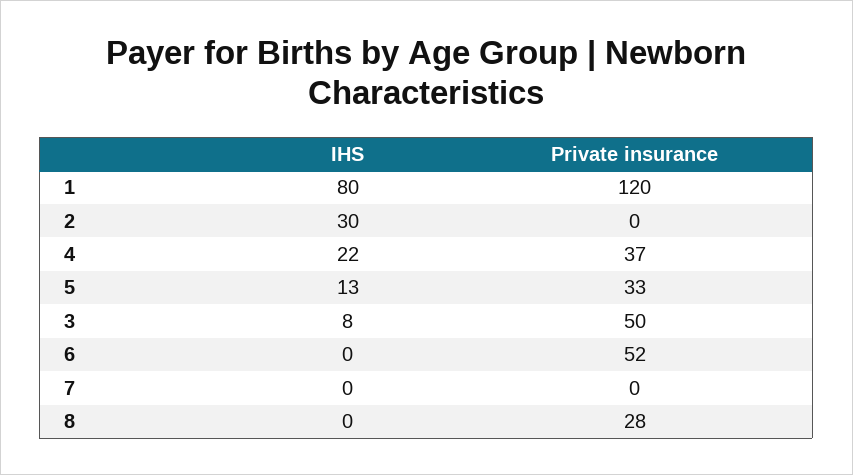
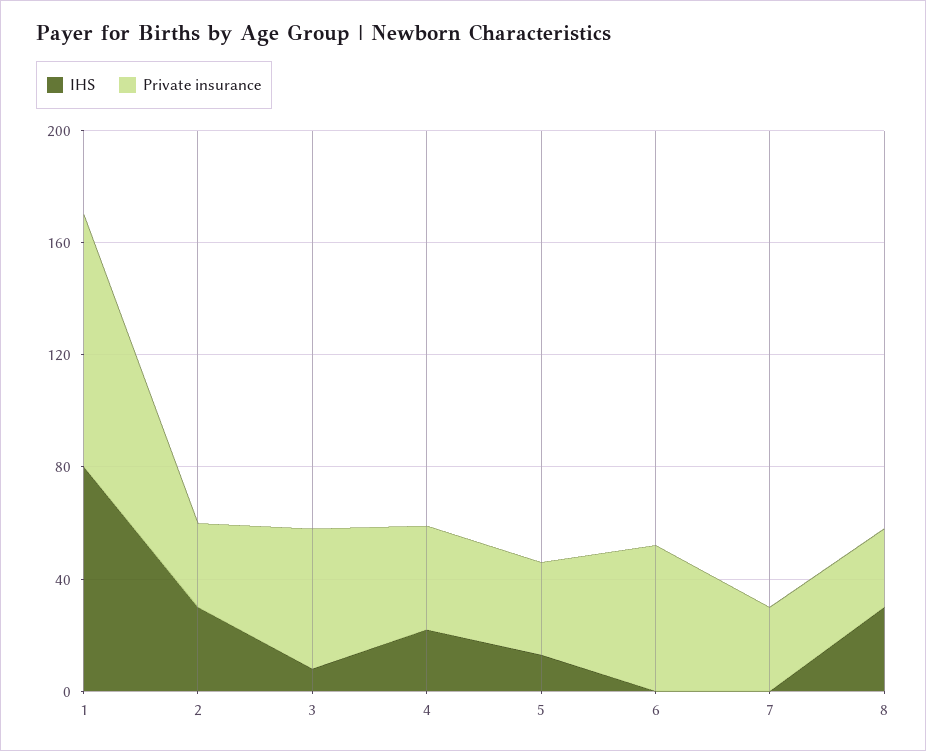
  {
    "IHS": {
      "1": 80,
      "2": 30,
      "4": 22,
      "5": 13,
      "3": 8,
      "6": 0,
      "7": 0,
-     "8": 0
+     "8": 30
    },
    "Private insurance": {
-     "1": 120,
+     "1": 90,
-     "2": 0,
+     "2": 30,
      "4": 37,
      "5": 33,
      "3": 50,
      "6": 52,
-     "7": 0,
+     "7": 30,
      "8": 28
    }
  }

